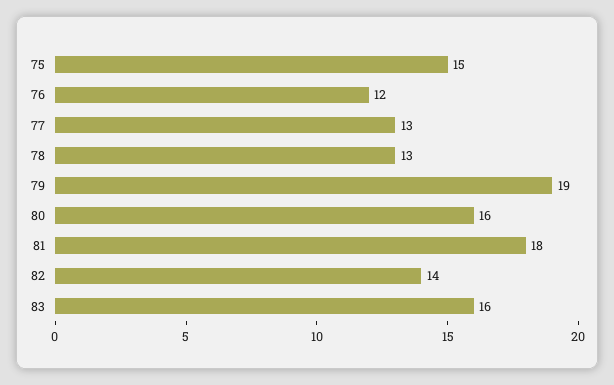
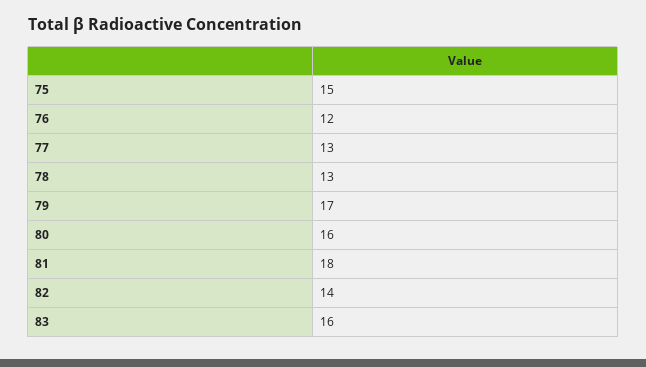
  {
    "75": 15,
    "76": 12,
    "77": 13,
    "78": 13,
-   "79": 19,
+   "79": 17,
    "80": 16,
    "81": 18,
    "82": 14,
    "83": 16
  }

